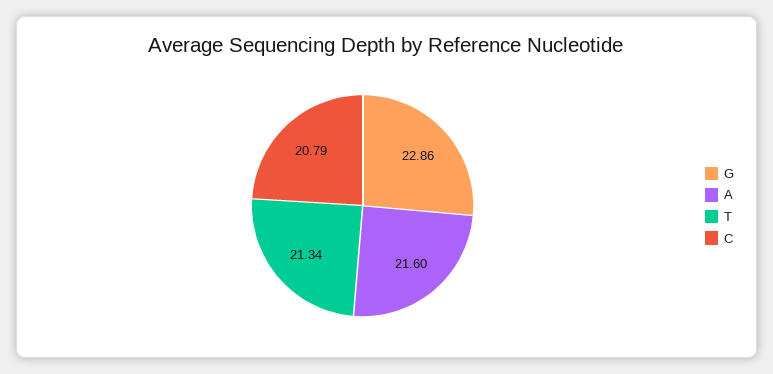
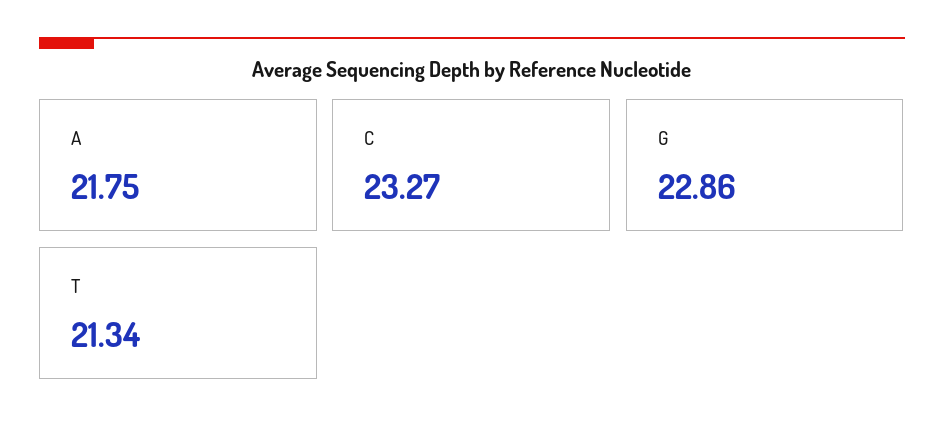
  {
    "G": 22.86,
-   "A": 21.6,
+   "A": 21.75,
    "T": 21.34,
-   "C": 20.79
+   "C": 23.27
  }

